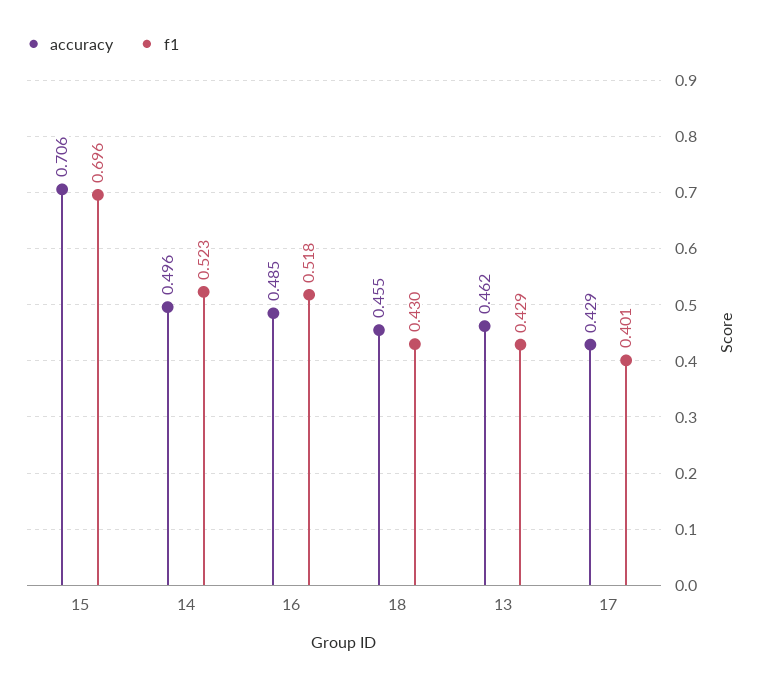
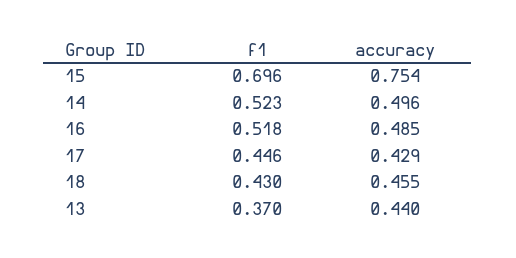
  {
    "accuracy": {
-     "15": 0.706,
+     "15": 0.754,
      "14": 0.496,
      "16": 0.485,
      "18": 0.455,
-     "13": 0.462,
+     "13": 0.44,
      "17": 0.429
    },
    "f1": {
      "15": 0.696,
      "14": 0.523,
      "16": 0.518,
      "18": 0.43,
-     "13": 0.429,
+     "13": 0.37,
-     "17": 0.401
+     "17": 0.446
    }
  }

